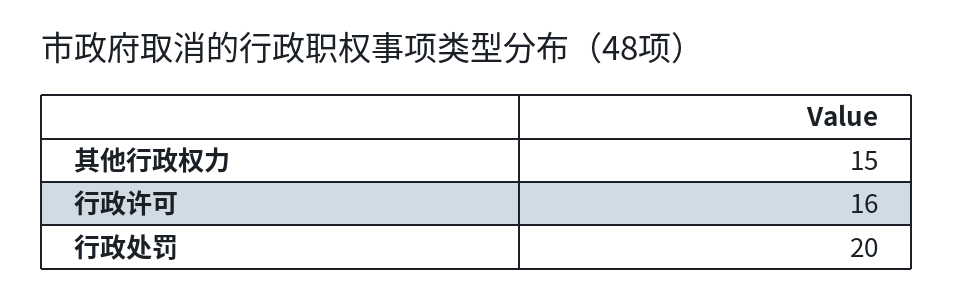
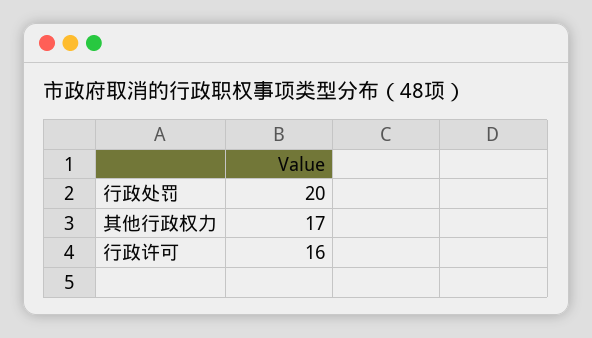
  {
-   "其他行政权力": 15,
+   "其他行政权力": 17,
    "行政许可": 16,
    "行政处罚": 20
  }

